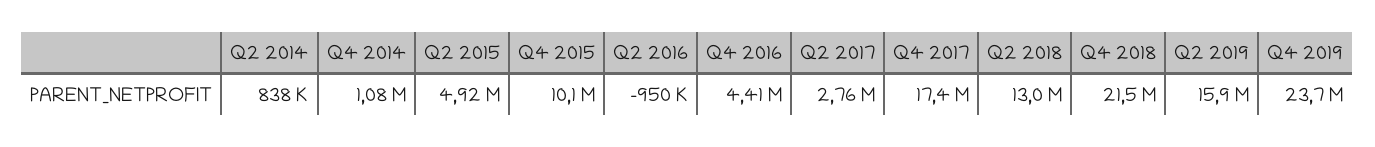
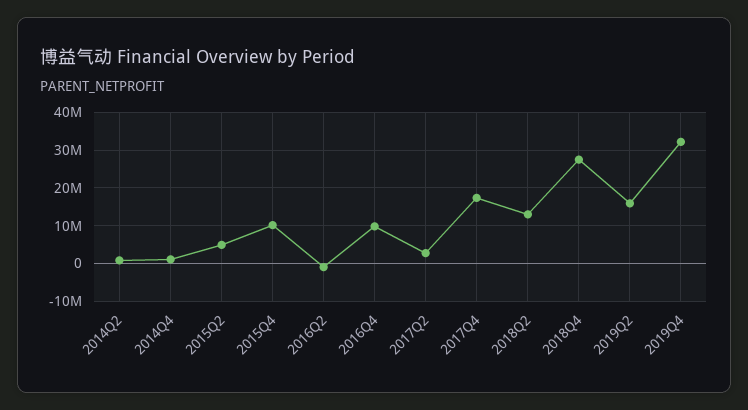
  {
    "Q2 2014": 838000,
    "Q4 2014": 1080000,
    "Q2 2015": 4920000,
    "Q4 2015": 10100000,
    "Q2 2016": -950000,
-   "Q4 2016": 4410000,
+   "Q4 2016": 10000000,
    "Q2 2017": 2760000,
    "Q4 2017": 17400000,
    "Q2 2018": 13000000,
-   "Q4 2018": 21500000,
+   "Q4 2018": 28000000,
    "Q2 2019": 15900000,
-   "Q4 2019": 23700000
+   "Q4 2019": 32000000
  }

